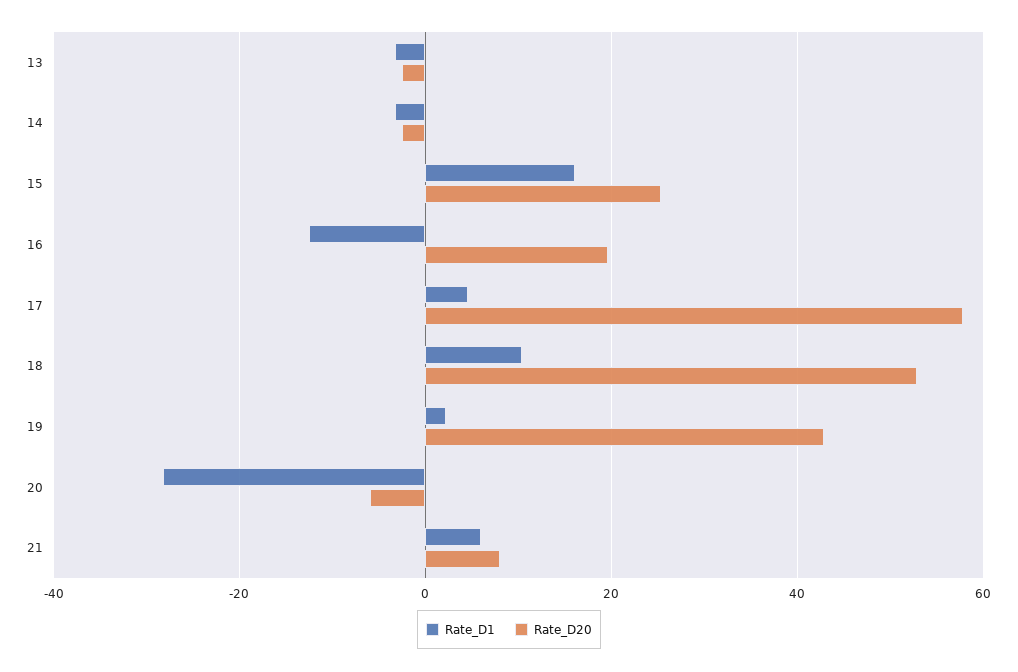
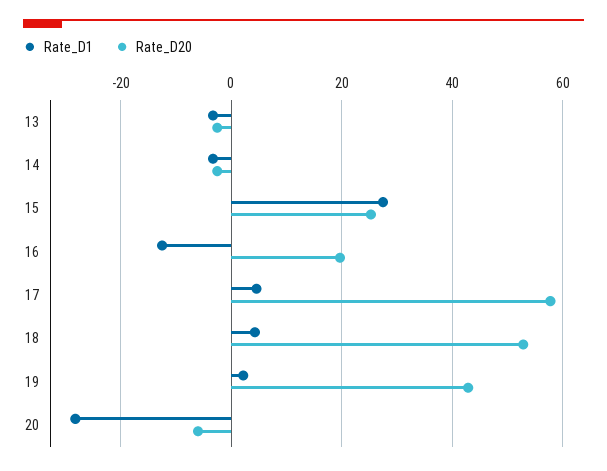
  {
    "Rate_D1": {
      "13": -4,
      "14": -4,
-     "15": 16,
+     "15": 28,
      "16": -12,
      "17": 4,
-     "18": 10,
+     "18": 4,
      "19": 2,
-     "20": -28,
+     "20": -28
-     "21": 6
    },
    "Rate_D20": {
      "13": -2,
      "14": -2,
      "15": 26,
      "16": 20,
      "17": 58,
      "18": 52,
      "19": 42,
-     "20": -6,
+     "20": -6
-     "21": 8
    }
  }

